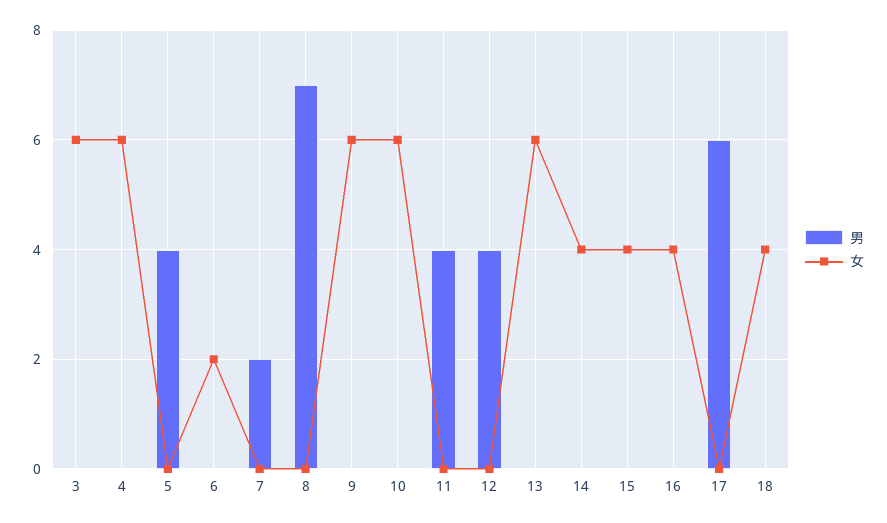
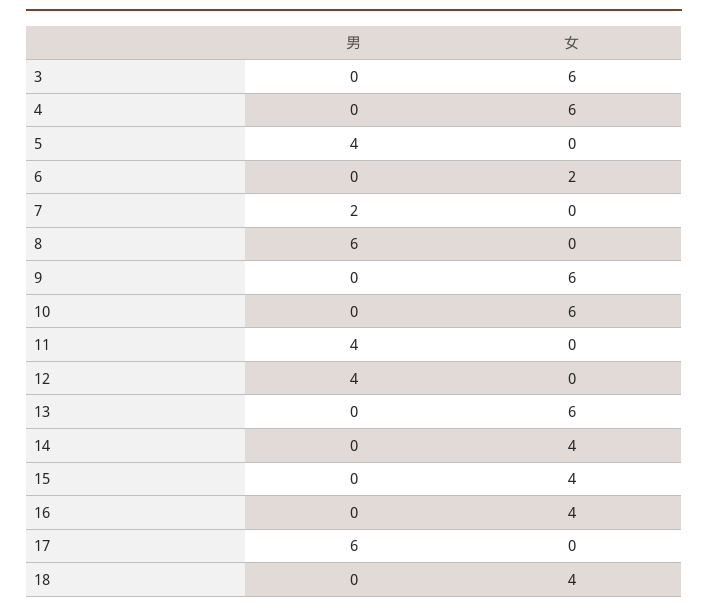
  {
    "男": {
      "3": 0,
      "4": 0,
      "5": 4,
      "6": 0,
      "7": 2,
-     "8": 7,
+     "8": 6,
      "9": 0,
      "10": 0,
      "11": 4,
      "12": 4,
      "13": 0,
      "14": 0,
      "15": 0,
      "16": 0,
      "17": 6,
      "18": 0
    },
    "女": {
      "3": 6,
      "4": 6,
      "5": 0,
      "6": 2,
      "7": 0,
      "8": 0,
      "9": 6,
      "10": 6,
      "11": 0,
      "12": 0,
      "13": 6,
      "14": 4,
      "15": 4,
      "16": 4,
      "17": 0,
      "18": 4
    }
  }

